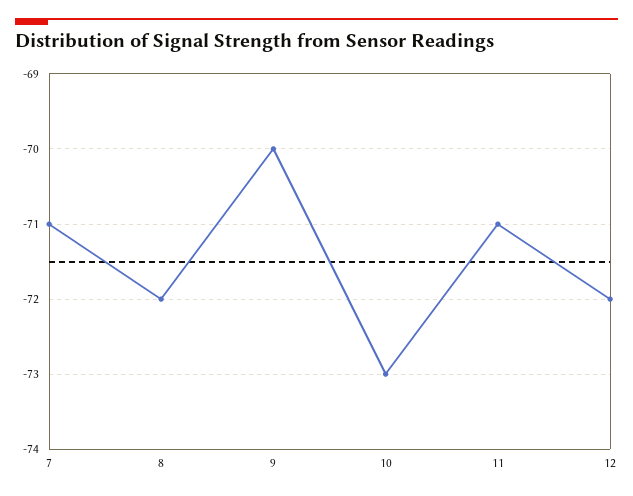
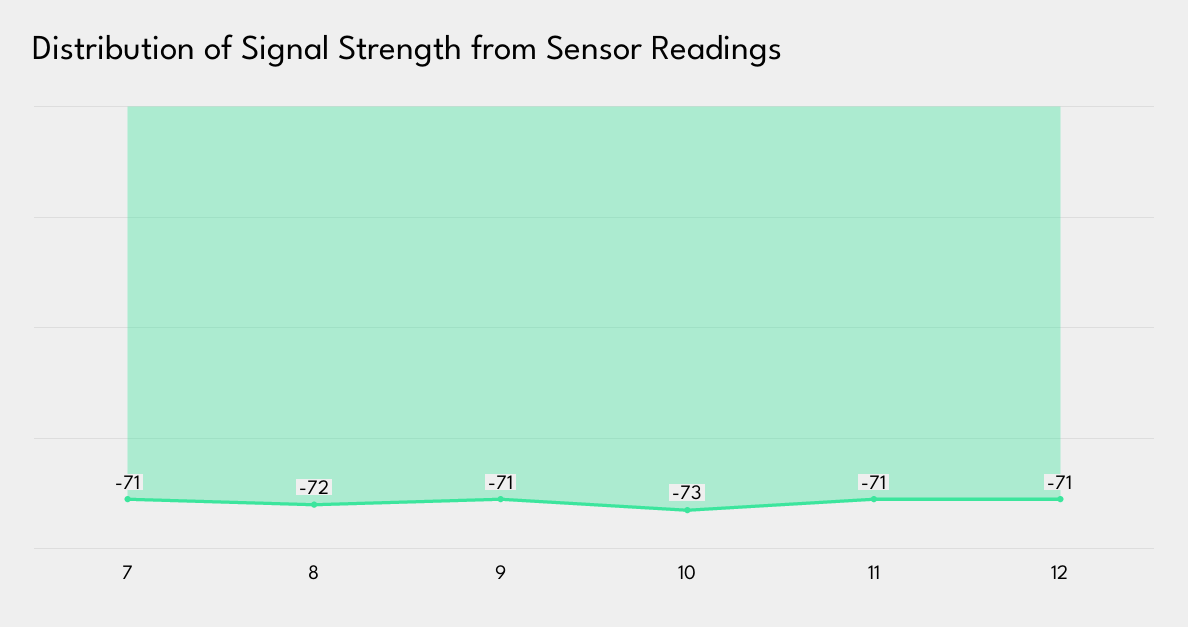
  {
    "7": -71,
    "8": -72,
-   "9": -70,
+   "9": -71,
    "10": -73,
    "11": -71,
-   "12": -72
+   "12": -71
  }

